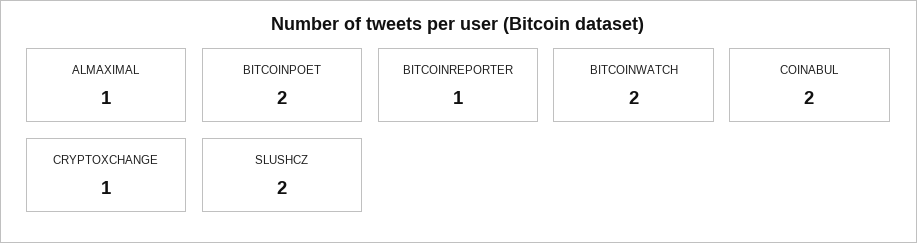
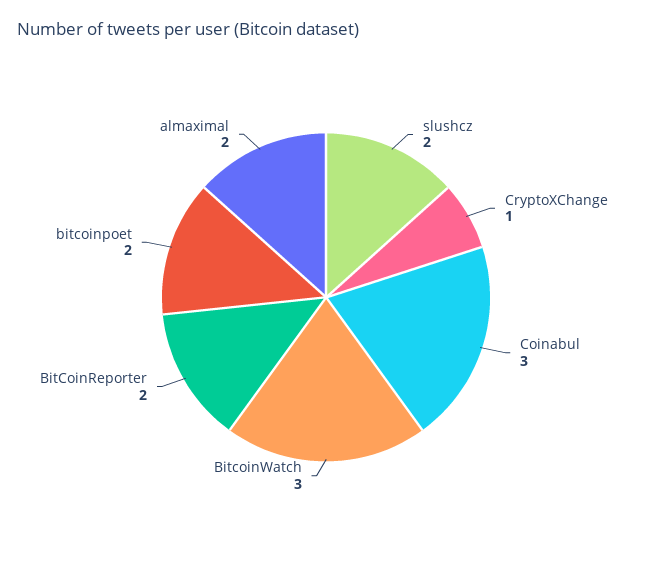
  {
-   "ALMAXIMAL": 1,
+   "ALMAXIMAL": 2,
    "BITCOINPOET": 2,
-   "BITCOINREPORTER": 1,
+   "BITCOINREPORTER": 2,
-   "BITCOINWATCH": 2,
+   "BITCOINWATCH": 3,
-   "COINABUL": 2,
+   "COINABUL": 3,
    "CRYPTOXCHANGE": 1,
    "SLUSHCZ": 2
  }

